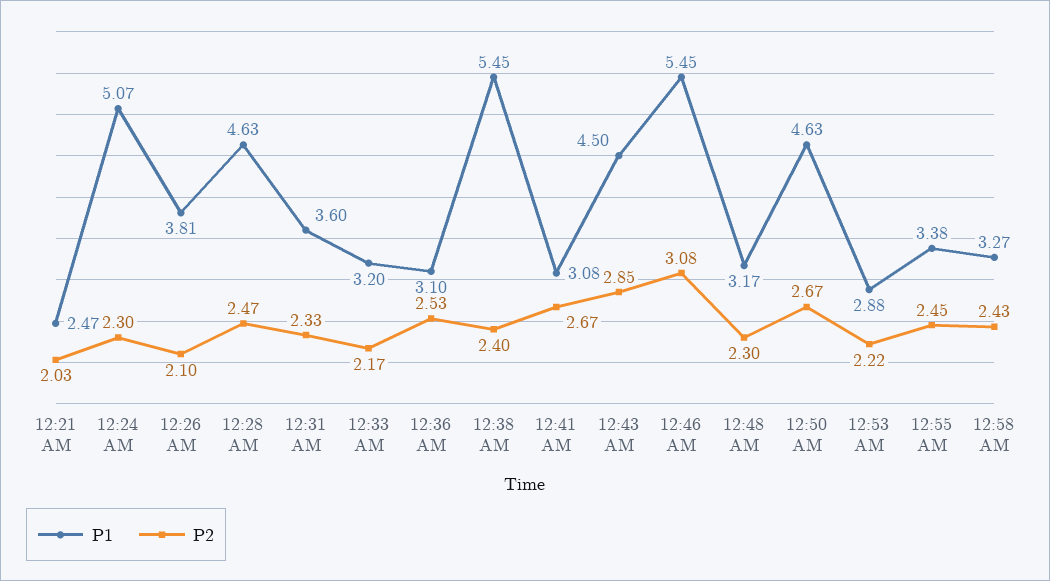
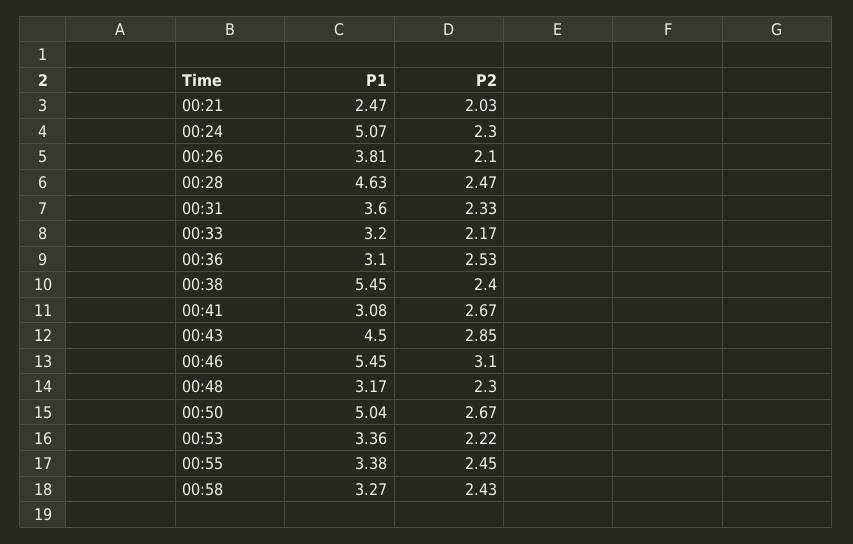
  {
    "P1": {
      "12:21 AM": 2.47,
      "12:24 AM": 5.07,
      "12:26 AM": 3.81,
      "12:28 AM": 4.63,
      "12:31 AM": 3.6,
      "12:33 AM": 3.2,
      "12:36 AM": 3.1,
      "12:38 AM": 5.45,
      "12:41 AM": 3.08,
      "12:43 AM": 4.5,
      "12:46 AM": 5.45,
      "12:48 AM": 3.17,
-     "12:50 AM": 4.63,
+     "12:50 AM": 5.04,
-     "12:53 AM": 2.88,
+     "12:53 AM": 3.36,
      "12:55 AM": 3.38,
      "12:58 AM": 3.27
    },
    "P2": {
      "12:21 AM": 2.03,
      "12:24 AM": 2.3,
      "12:26 AM": 2.1,
      "12:28 AM": 2.47,
      "12:31 AM": 2.33,
      "12:33 AM": 2.17,
      "12:36 AM": 2.53,
      "12:38 AM": 2.4,
      "12:41 AM": 2.67,
      "12:43 AM": 2.85,
-     "12:46 AM": 3.08,
+     "12:46 AM": 3.1,
      "12:48 AM": 2.3,
      "12:50 AM": 2.67,
      "12:53 AM": 2.22,
      "12:55 AM": 2.45,
      "12:58 AM": 2.43
    }
  }

